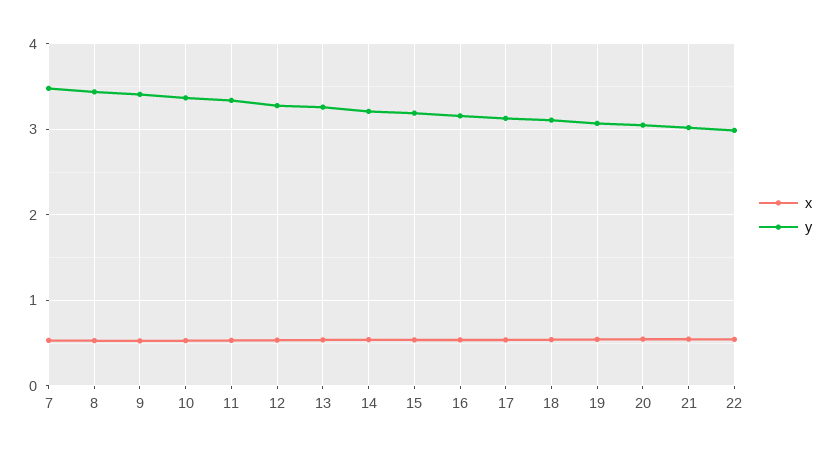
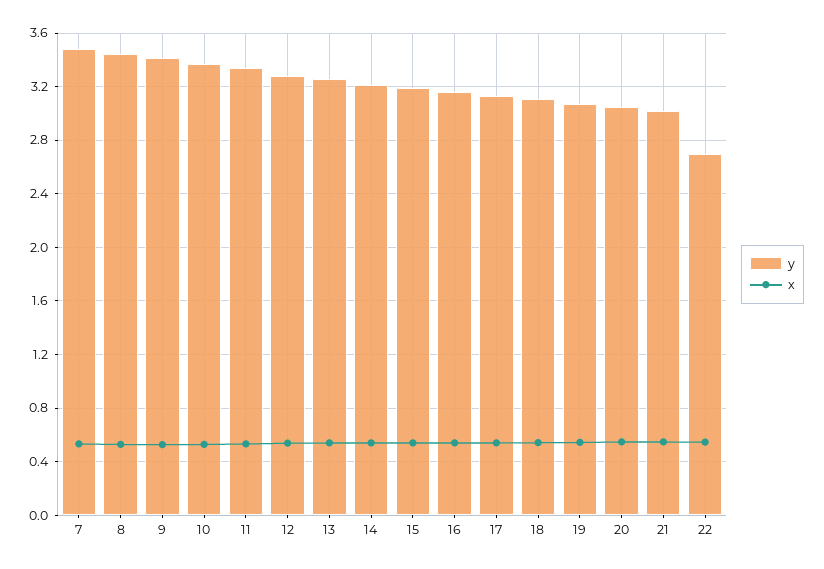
  {
    "x": {
      "7": 0.55,
      "8": 0.55,
      "9": 0.55,
      "10": 0.55,
      "11": 0.55,
      "12": 0.55,
      "13": 0.55,
      "14": 0.55,
      "15": 0.55,
      "16": 0.55,
      "17": 0.55,
      "18": 0.55,
      "19": 0.55,
      "20": 0.55,
      "21": 0.55,
      "22": 0.55
    },
    "y": {
      "7": 3.5,
      "8": 3.45,
      "9": 3.4,
      "10": 3.35,
      "11": 3.35,
      "12": 3.3,
      "13": 3.25,
      "14": 3.2,
      "15": 3.2,
      "16": 3.15,
      "17": 3.15,
      "18": 3.1,
      "19": 3.05,
      "20": 3.05,
      "21": 3,
-     "22": 3
+     "22": 2.7
    }
  }

